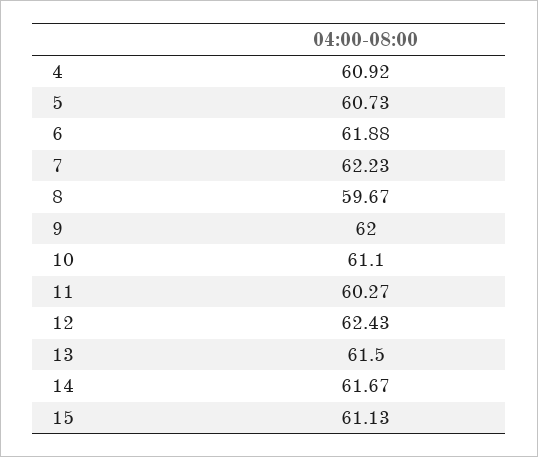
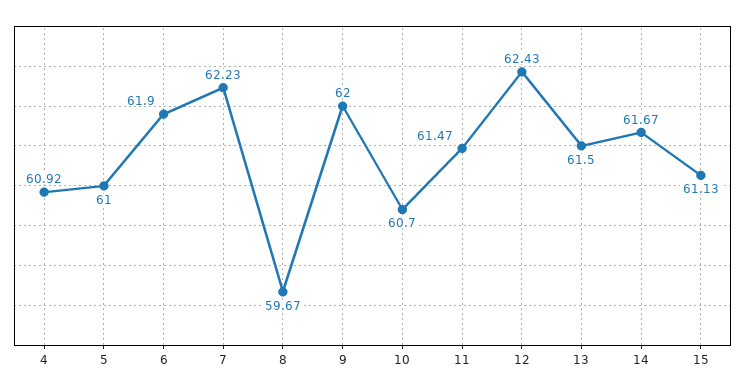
  {
    "4": 60.92,
-   "5": 60.73,
+   "5": 61,
-   "6": 61.88,
+   "6": 61.9,
    "7": 62.23,
    "8": 59.67,
    "9": 62,
-   "10": 61.1,
+   "10": 60.7,
-   "11": 60.27,
+   "11": 61.47,
    "12": 62.43,
    "13": 61.5,
    "14": 61.67,
    "15": 61.13
  }

